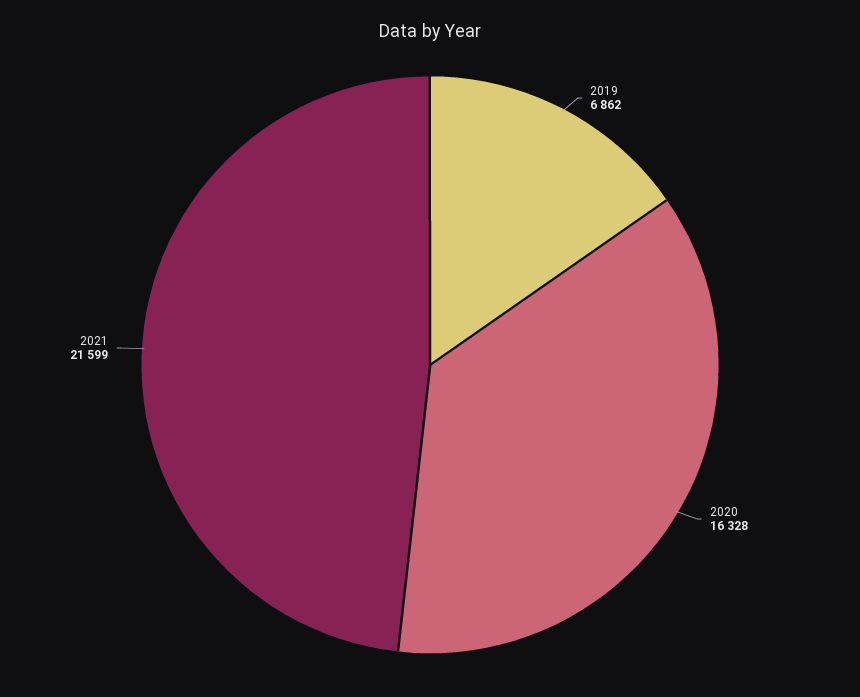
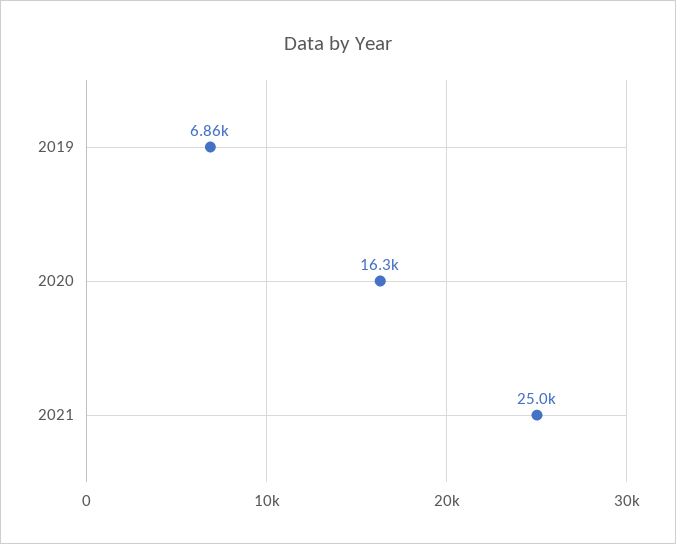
  {
    "2019": 6862,
    "2020": 16328,
-   "2021": 21599
+   "2021": 25000
  }

